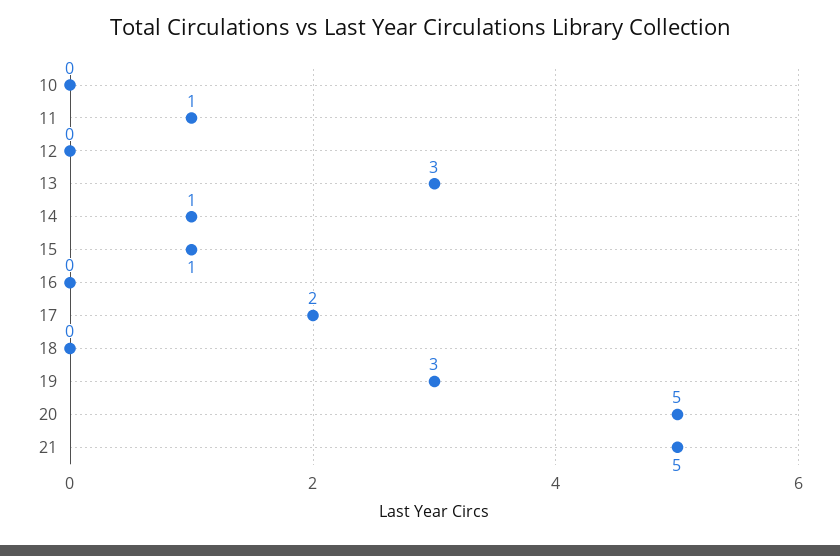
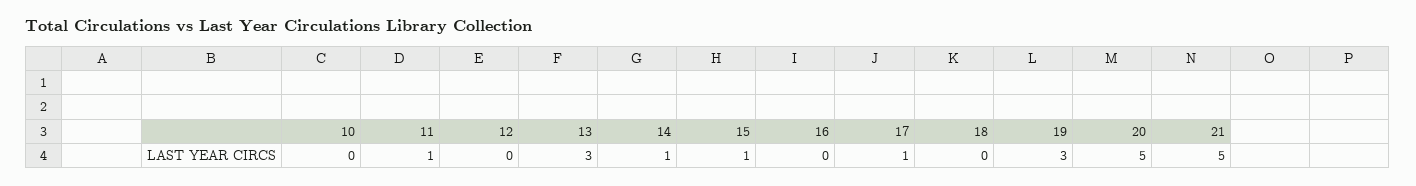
  {
    "10": 0,
    "11": 1,
    "12": 0,
    "13": 3,
    "14": 1,
    "15": 1,
    "16": 0,
-   "17": 2,
+   "17": 1,
    "18": 0,
    "19": 3,
    "20": 5,
    "21": 5
  }

